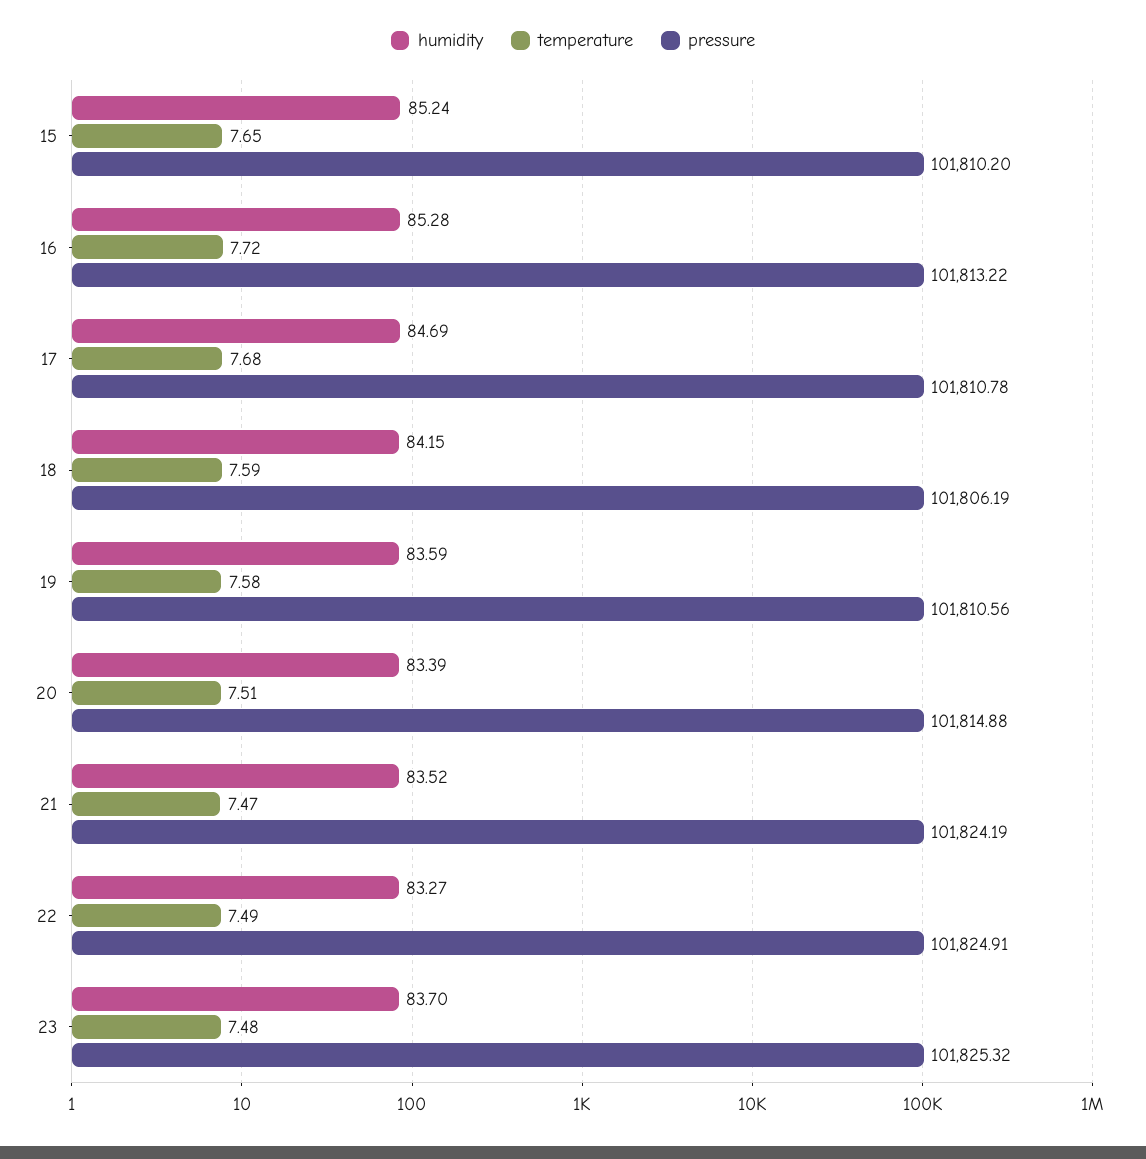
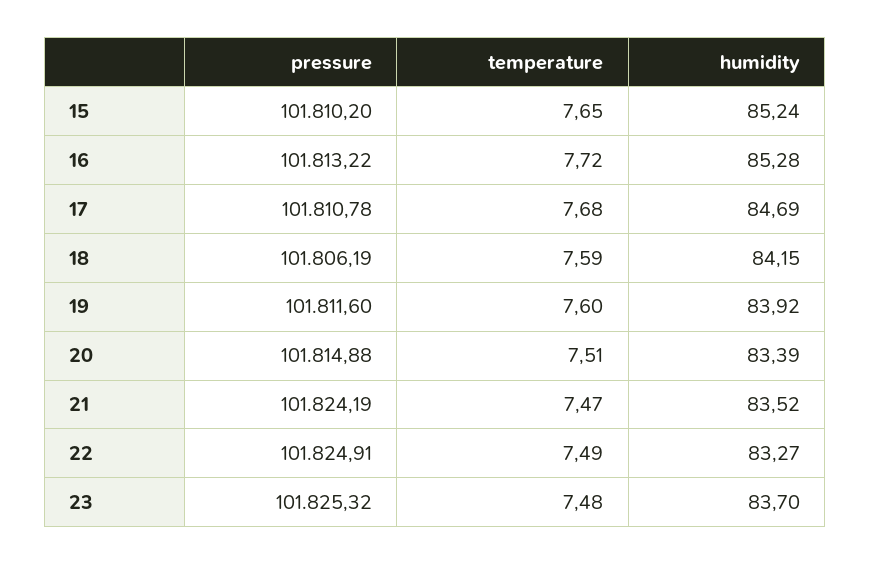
  {
    "humidity": {
      "15": 85.24,
      "16": 85.28,
      "17": 84.69,
      "18": 84.15,
-     "19": 83.59,
+     "19": 83.92,
      "20": 83.39,
      "21": 83.52,
      "22": 83.27,
      "23": 83.7
    },
    "temperature": {
      "15": 7.65,
      "16": 7.72,
      "17": 7.68,
      "18": 7.59,
-     "19": 7.58,
+     "19": 7.6,
      "20": 7.51,
      "21": 7.47,
      "22": 7.49,
      "23": 7.48
    },
    "pressure": {
      "15": 101810.2,
      "16": 101813.22,
      "17": 101810.78,
      "18": 101806.19,
-     "19": 101810.56,
+     "19": 101811.6,
      "20": 101814.88,
      "21": 101824.19,
      "22": 101824.91,
      "23": 101825.32
    }
  }

